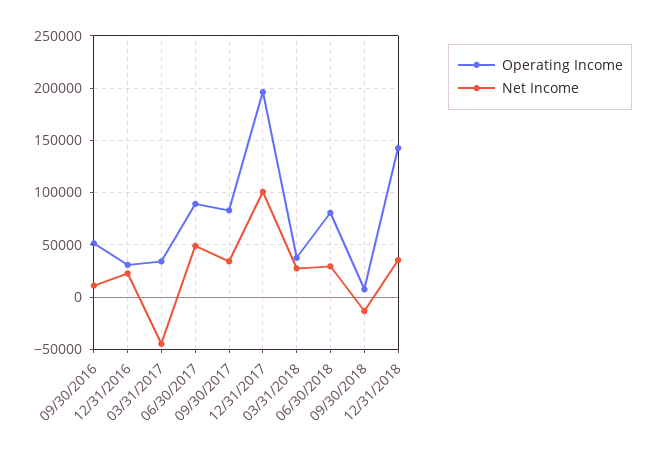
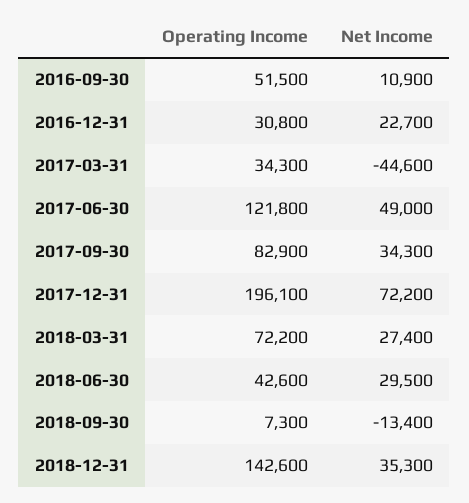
  {
    "Operating Income": {
      "09/30/2016": 51500,
      "12/31/2016": 30800,
      "03/31/2017": 34300,
-     "06/30/2017": 90000,
+     "06/30/2017": 121800,
      "09/30/2017": 82900,
      "12/31/2017": 196100,
-     "03/31/2018": 40000,
+     "03/31/2018": 72200,
-     "06/30/2018": 80000,
+     "06/30/2018": 42600,
      "09/30/2018": 7300,
      "12/31/2018": 142600
    },
    "Net Income": {
      "09/30/2016": 10900,
      "12/31/2016": 22700,
      "03/31/2017": -44600,
      "06/30/2017": 49000,
      "09/30/2017": 34300,
-     "12/31/2017": 100000,
+     "12/31/2017": 72200,
      "03/31/2018": 27400,
      "06/30/2018": 29500,
      "09/30/2018": -13400,
      "12/31/2018": 35300
    }
  }

